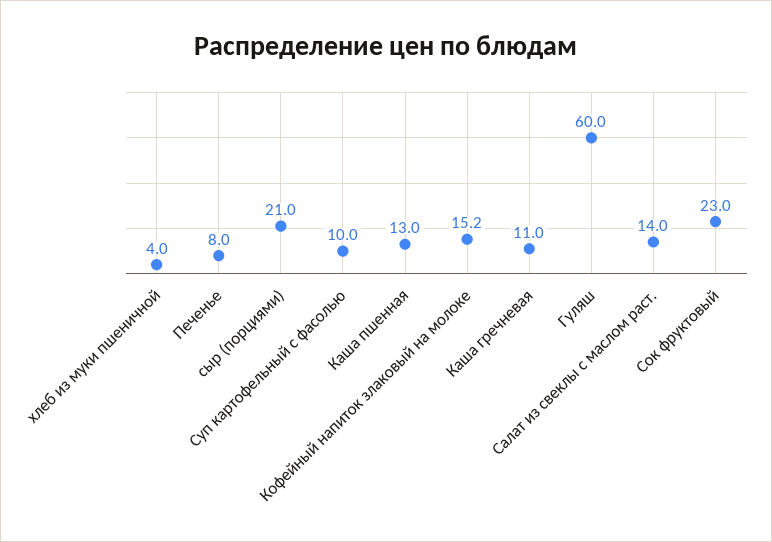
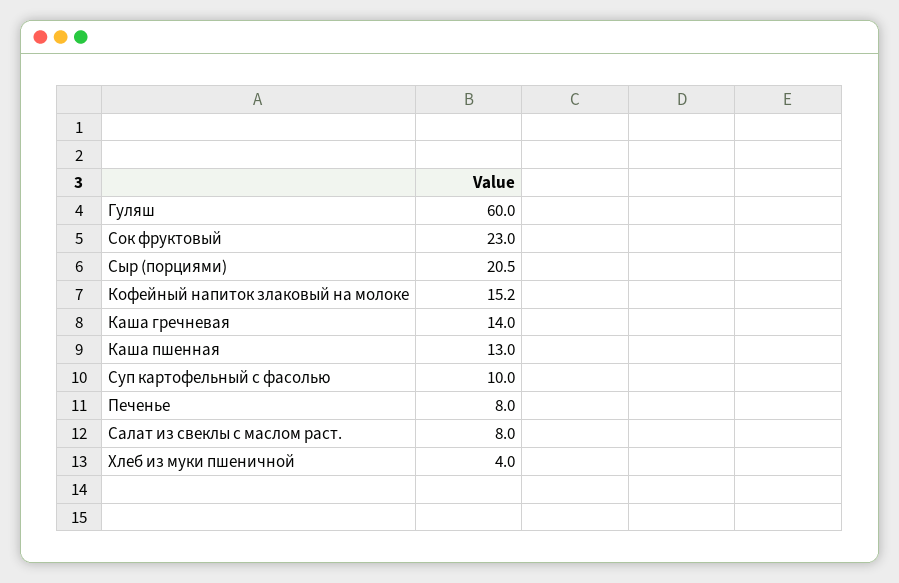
  {
    "хлеб из муки пшеничной": 4,
    "Печенье": 8,
-   "сыр (порциями)": 21,
+   "сыр (порциями)": 20.5,
    "Суп картофельный с фасолью": 10,
    "Каша пшенная": 13,
    "Кофейный напиток злаковый на молоке": 15.2,
-   "Каша гречневая": 11,
+   "Каша гречневая": 14,
    "Гуляш": 60,
-   "Салат из свеклы с маслом раст.": 14,
+   "Салат из свеклы с маслом раст.": 8,
    "Сок фруктовый": 23
  }

